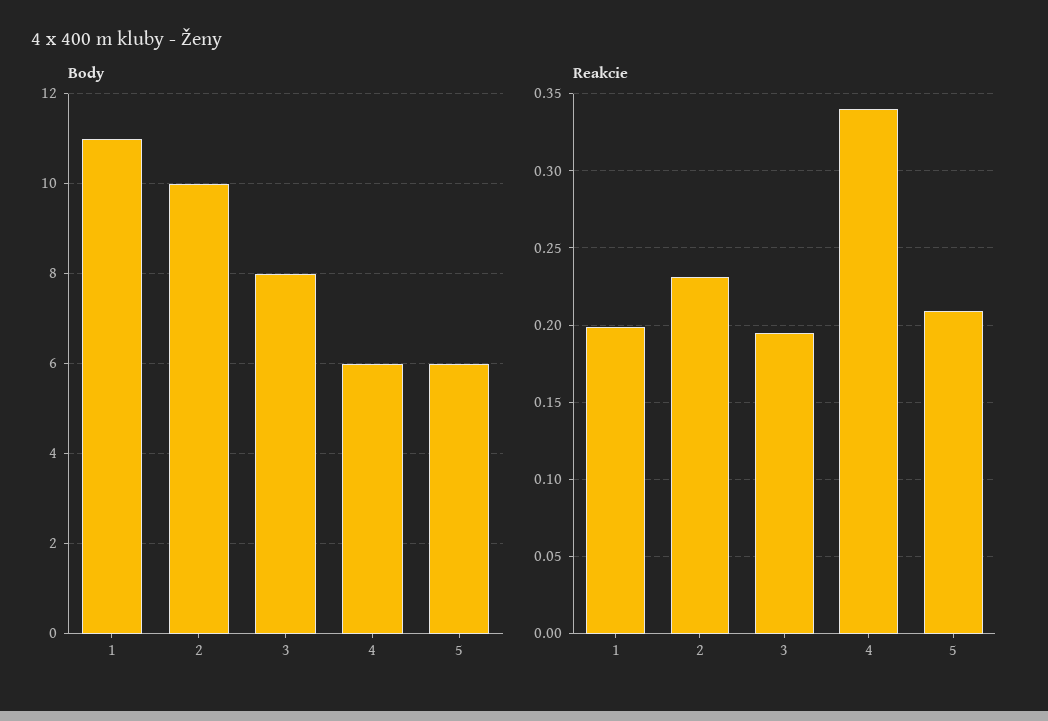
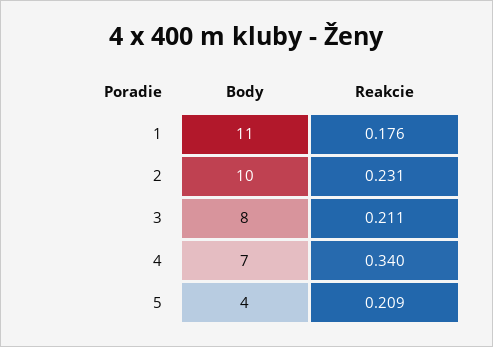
  {
    "Body": {
      "1": 11,
      "2": 10,
      "3": 8,
-     "4": 6,
+     "4": 7,
-     "5": 6
+     "5": 4
    },
    "Reakcie": {
-     "1": 0.2,
+     "1": 0.176,
      "2": 0.231,
-     "3": 0.195,
+     "3": 0.211,
      "4": 0.34,
      "5": 0.209
    }
  }

